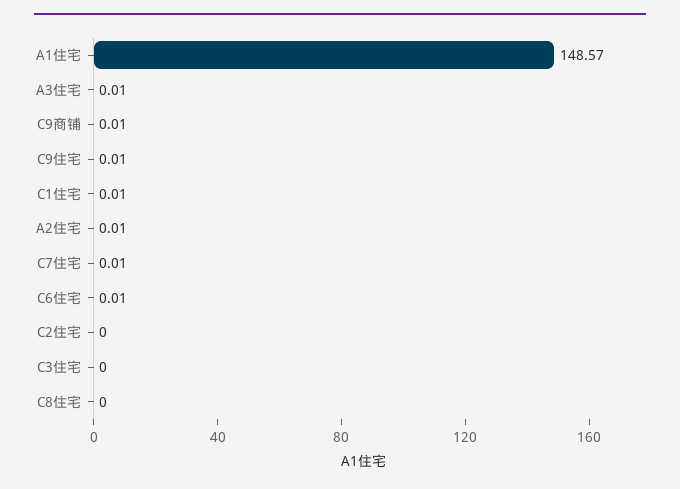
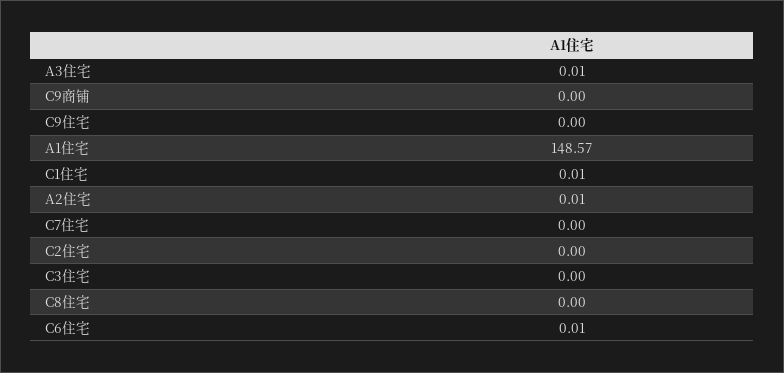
  {
    "A1住宅": 148.57,
    "A3住宅": 0.01,
-   "C9商铺": 0.01,
+   "C9商铺": 0,
-   "C9住宅": 0.01,
+   "C9住宅": 0,
    "C1住宅": 0.01,
    "A2住宅": 0.01,
-   "C7住宅": 0.01,
+   "C7住宅": 0,
    "C6住宅": 0.01,
    "C2住宅": 0,
    "C3住宅": 0,
    "C8住宅": 0
  }

